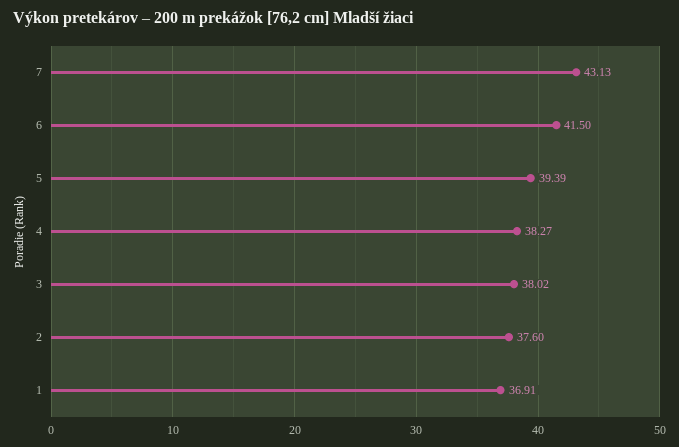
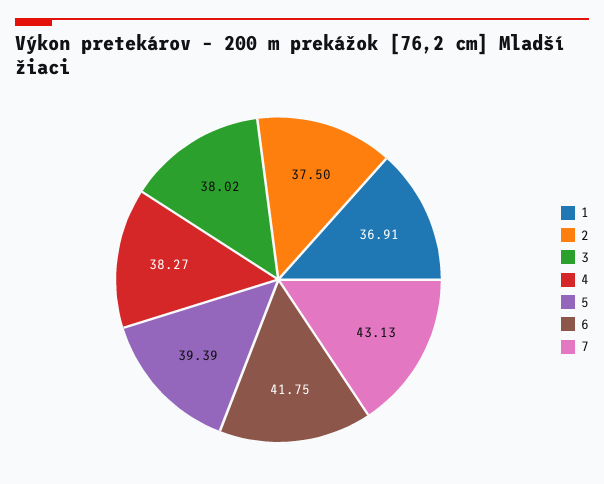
  {
    "7": 43.13,
-   "6": 41.5,
+   "6": 41.75,
    "5": 39.39,
    "4": 38.27,
    "3": 38.02,
-   "2": 37.6,
+   "2": 37.5,
    "1": 36.91
  }

